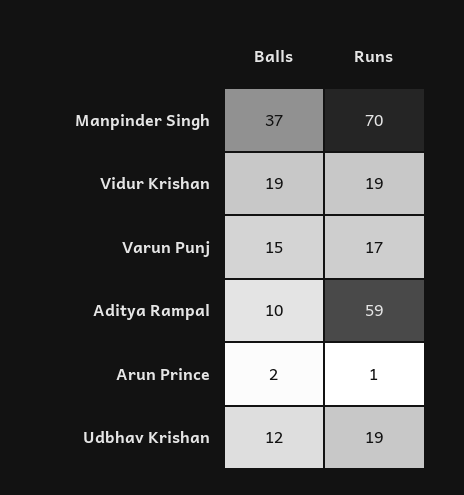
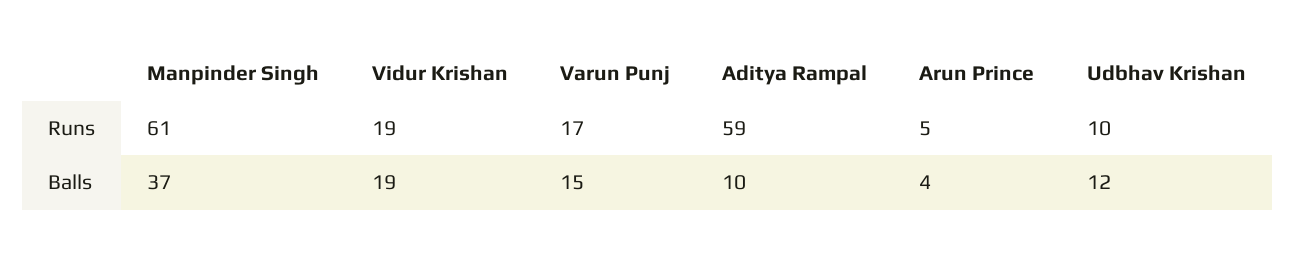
  {
    "Balls": {
      "Manpinder Singh": 37,
      "Vidur Krishan": 19,
      "Varun Punj": 15,
      "Aditya Rampal": 10,
-     "Arun Prince": 2,
+     "Arun Prince": 4,
      "Udbhav Krishan": 12
    },
    "Runs": {
-     "Manpinder Singh": 70,
+     "Manpinder Singh": 61,
      "Vidur Krishan": 19,
      "Varun Punj": 17,
      "Aditya Rampal": 59,
-     "Arun Prince": 1,
+     "Arun Prince": 5,
-     "Udbhav Krishan": 19
+     "Udbhav Krishan": 10
    }
  }

